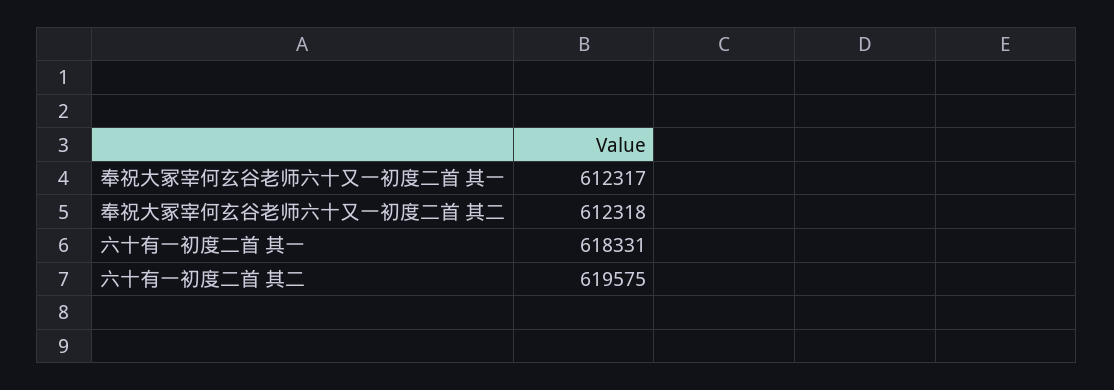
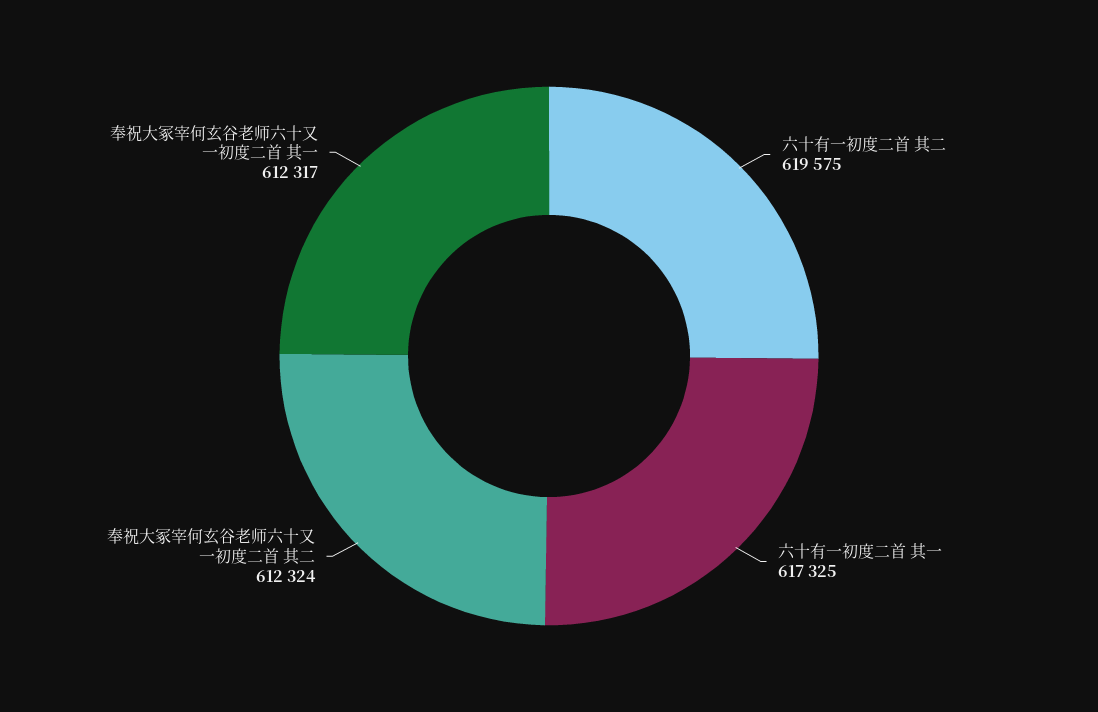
  {
    "奉祝大冢宰何玄谷老师六十又一初度二首 其一": 612317,
-   "奉祝大冢宰何玄谷老师六十又一初度二首 其二": 612318,
+   "奉祝大冢宰何玄谷老师六十又一初度二首 其二": 612324,
-   "六十有一初度二首 其一": 618331,
+   "六十有一初度二首 其一": 617325,
    "六十有一初度二首 其二": 619575
  }

